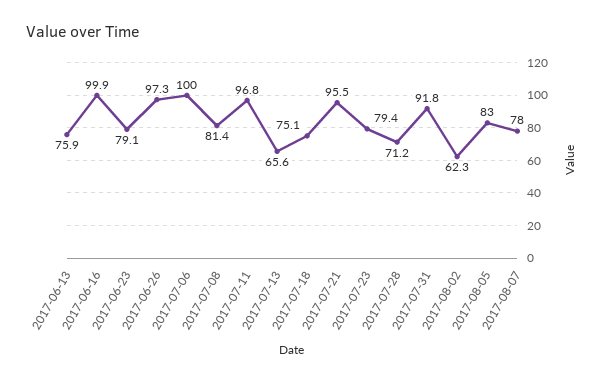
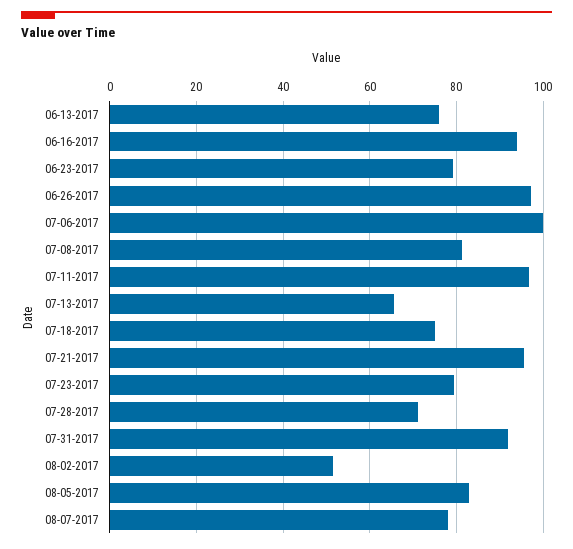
  {
    "2017-06-13": 75.9,
-   "2017-06-16": 99.9,
+   "2017-06-16": 94,
    "2017-06-23": 79.1,
    "2017-06-26": 97.3,
    "2017-07-06": 100,
    "2017-07-08": 81.4,
    "2017-07-11": 96.8,
    "2017-07-13": 65.6,
    "2017-07-18": 75.1,
    "2017-07-21": 95.5,
    "2017-07-23": 79.4,
    "2017-07-28": 71.2,
    "2017-07-31": 91.8,
-   "2017-08-02": 62.3,
+   "2017-08-02": 52,
    "2017-08-05": 83,
    "2017-08-07": 78
  }

